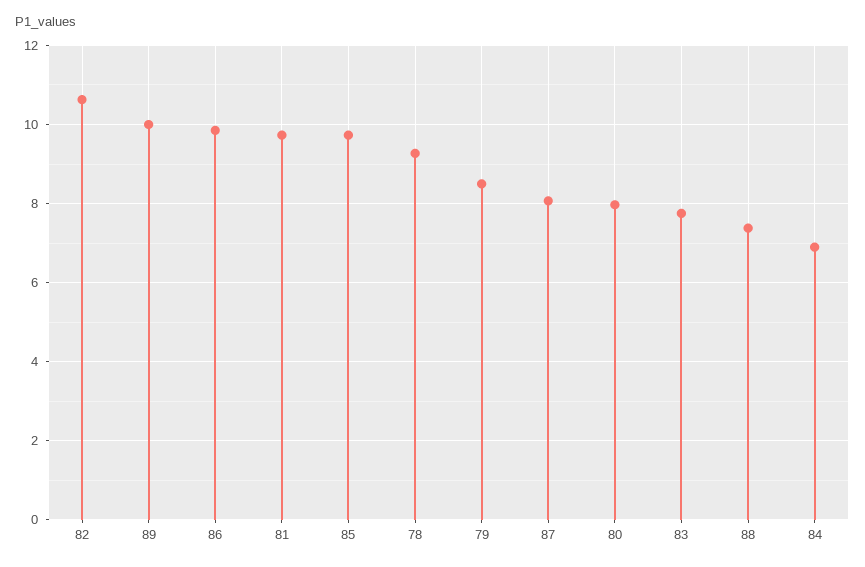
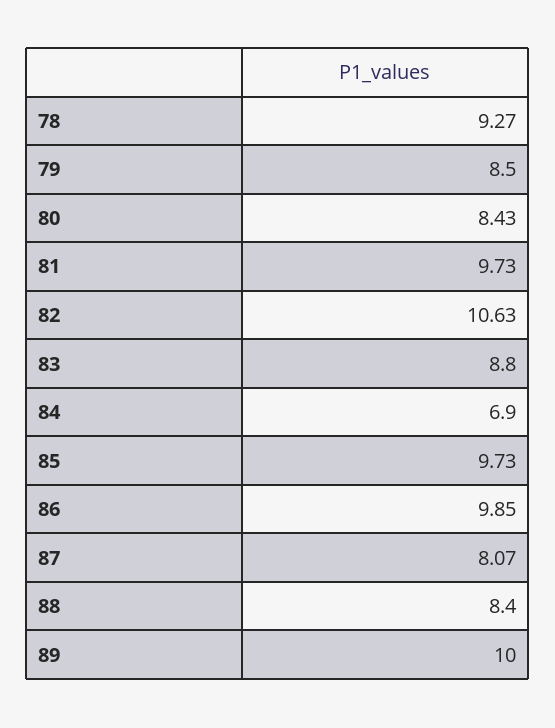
  {
    "82": 10.63,
    "89": 10,
    "86": 9.85,
    "81": 9.73,
    "85": 9.73,
    "78": 9.27,
    "79": 8.5,
    "87": 8.07,
-   "80": 8,
+   "80": 8.43,
-   "83": 7.8,
+   "83": 8.8,
-   "88": 7.4,
+   "88": 8.4,
    "84": 6.9
  }

